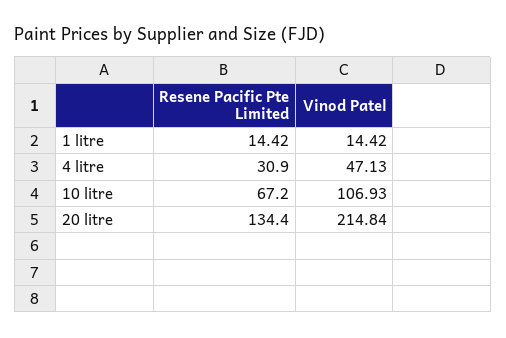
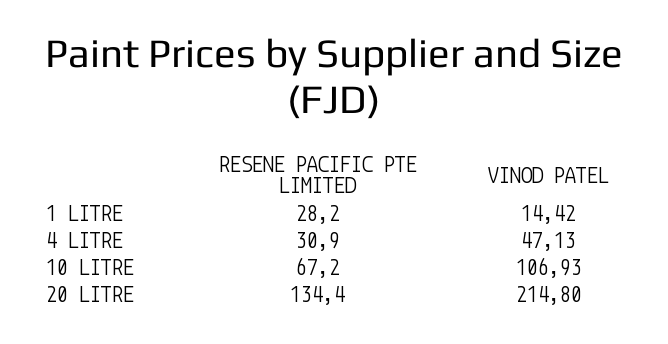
  {
    "Resene Pacific Pte Limited": {
-     "1 litre": 14.42,
+     "1 litre": 28.2,
      "4 litre": 30.9,
      "10 litre": 67.2,
      "20 litre": 134.4
    },
    "Vinod Patel": {
      "1 litre": 14.42,
      "4 litre": 47.13,
      "10 litre": 106.93,
-     "20 litre": 214.84
+     "20 litre": 214.8
    }
  }

